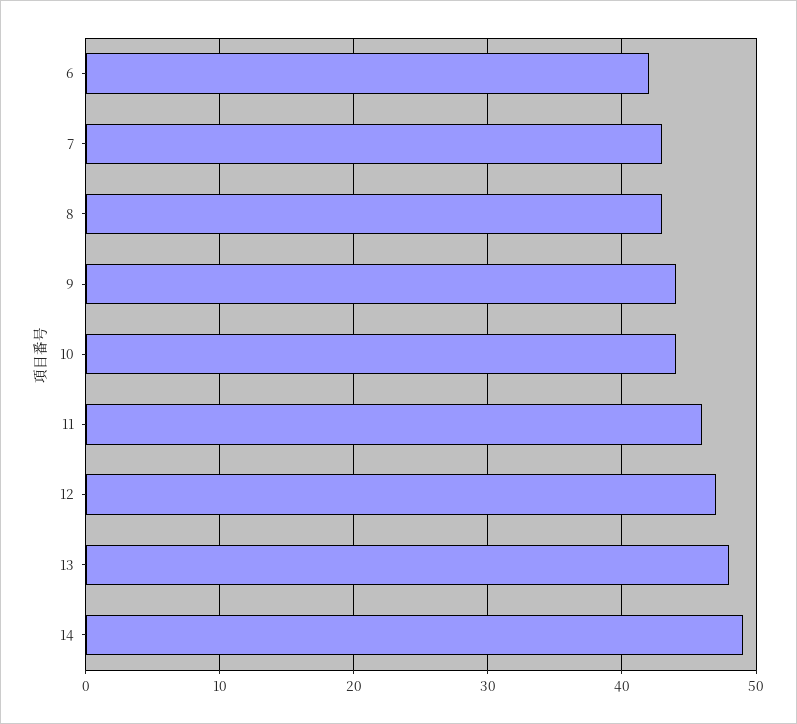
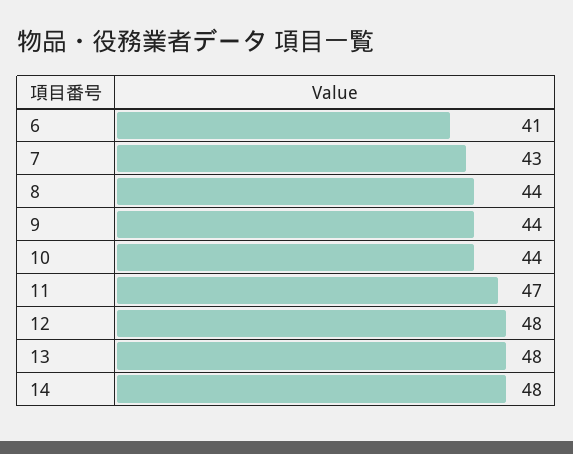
  {
-   "6": 42,
+   "6": 41,
    "7": 43,
-   "8": 43,
+   "8": 44,
    "9": 44,
    "10": 44,
-   "11": 46,
+   "11": 47,
-   "12": 47,
+   "12": 48,
    "13": 48,
-   "14": 49
+   "14": 48
  }

